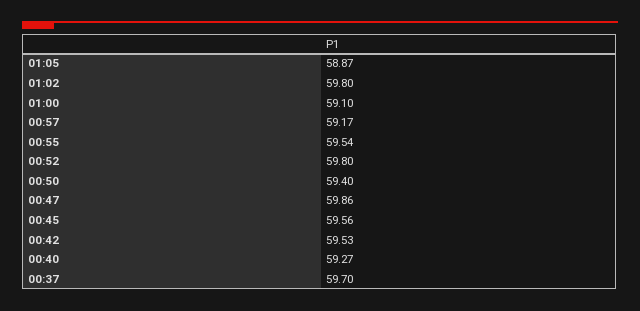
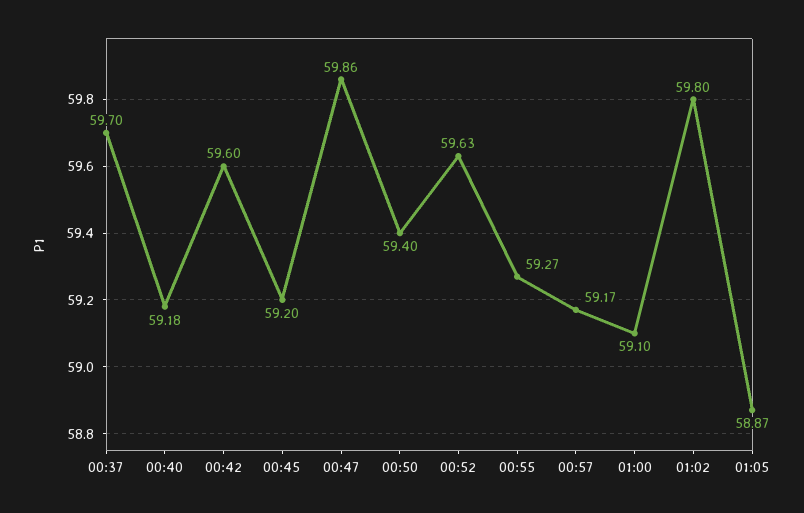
  {
    "01:05": 58.87,
    "01:02": 59.8,
    "01:00": 59.1,
    "00:57": 59.17,
-   "00:55": 59.54,
+   "00:55": 59.27,
-   "00:52": 59.8,
+   "00:52": 59.63,
    "00:50": 59.4,
    "00:47": 59.86,
-   "00:45": 59.56,
+   "00:45": 59.2,
-   "00:42": 59.53,
+   "00:42": 59.6,
-   "00:40": 59.27,
+   "00:40": 59.18,
    "00:37": 59.7
  }

